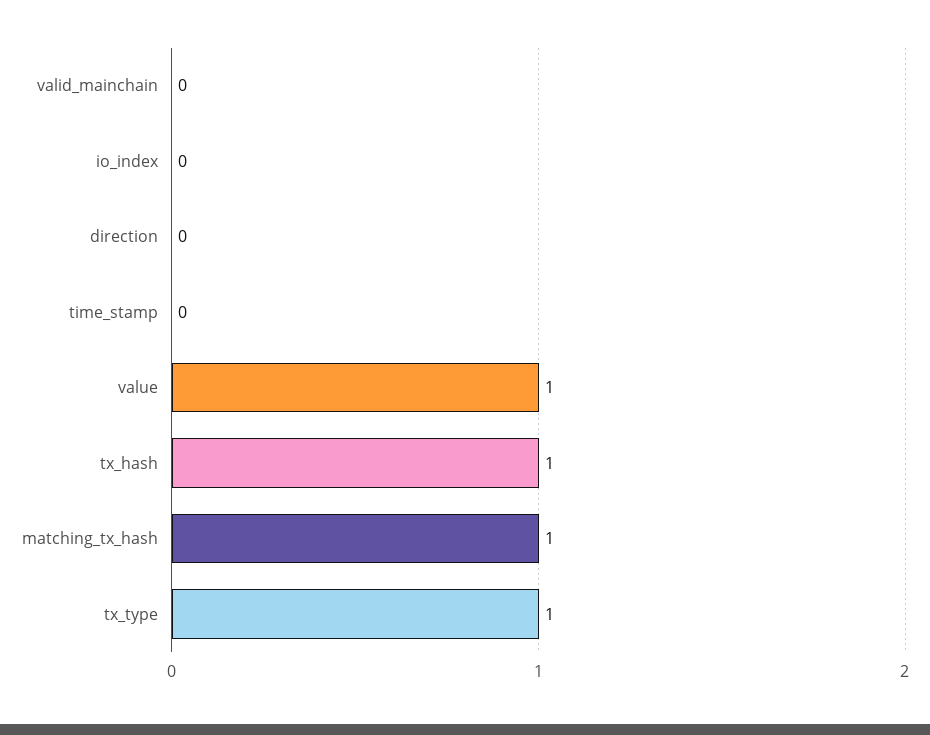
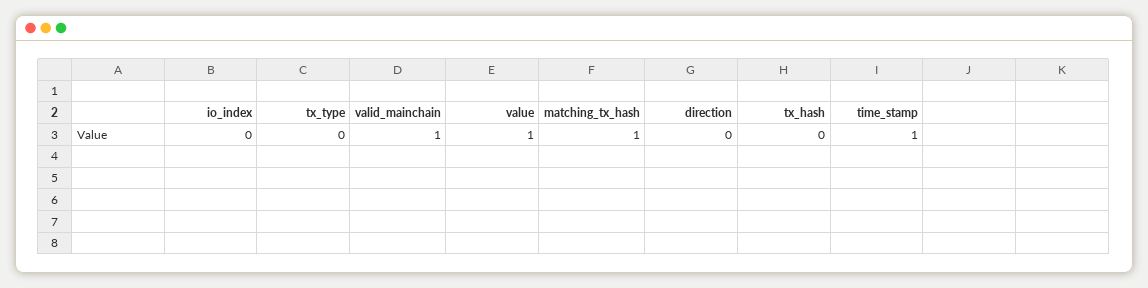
  {
-   "valid_mainchain": 0,
+   "valid_mainchain": 1,
    "io_index": 0,
    "direction": 0,
-   "time_stamp": 0,
+   "time_stamp": 1,
    "value": 1,
-   "tx_hash": 1,
+   "tx_hash": 0,
    "matching_tx_hash": 1,
-   "tx_type": 1
+   "tx_type": 0
  }

